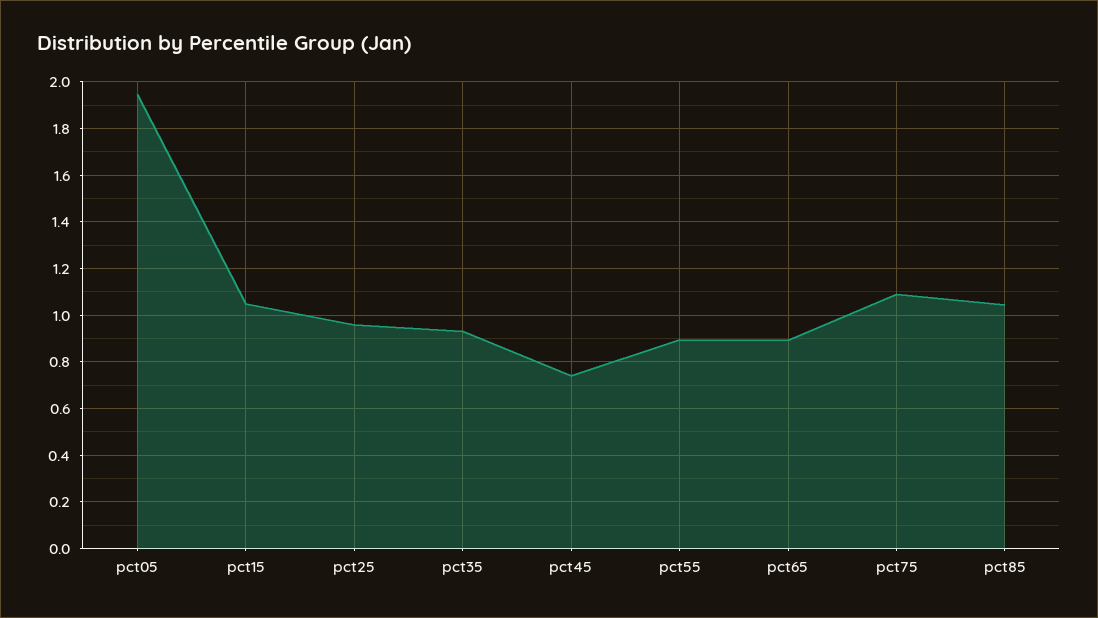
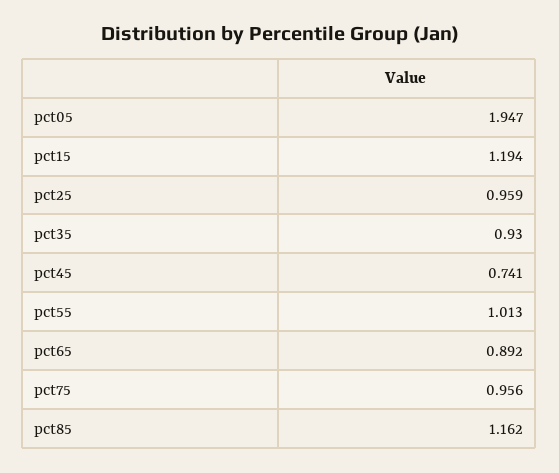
  {
    "pct05": 1.947,
-   "pct15": 1.05,
+   "pct15": 1.194,
    "pct25": 0.959,
    "pct35": 0.93,
    "pct45": 0.741,
-   "pct55": 0.9,
+   "pct55": 1.013,
    "pct65": 0.892,
-   "pct75": 1.1,
+   "pct75": 0.956,
-   "pct85": 1.05
+   "pct85": 1.162
  }

